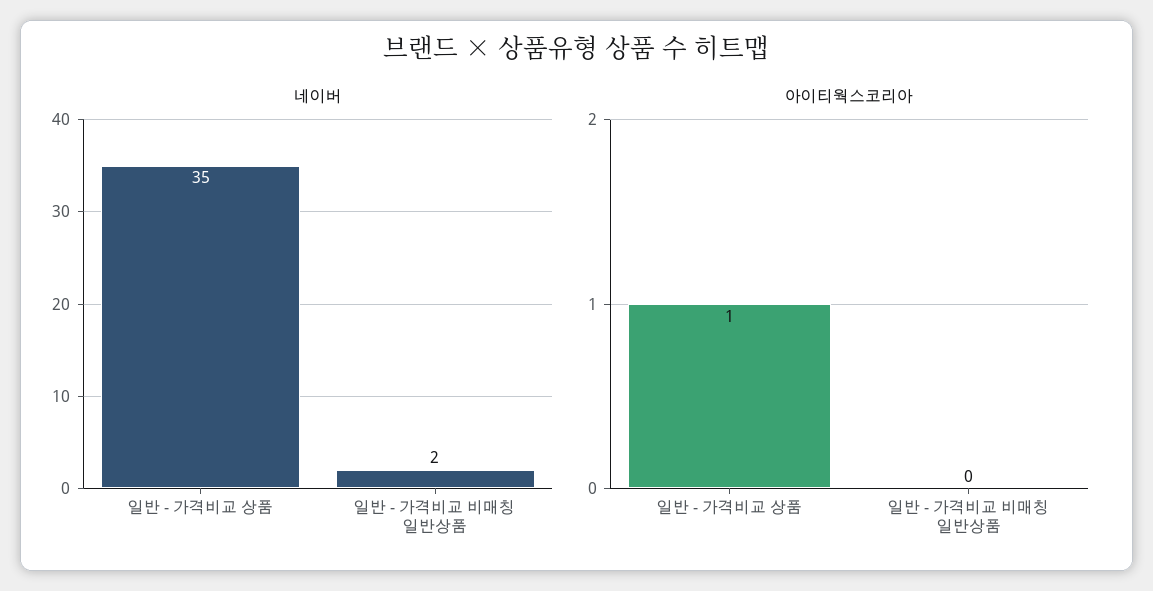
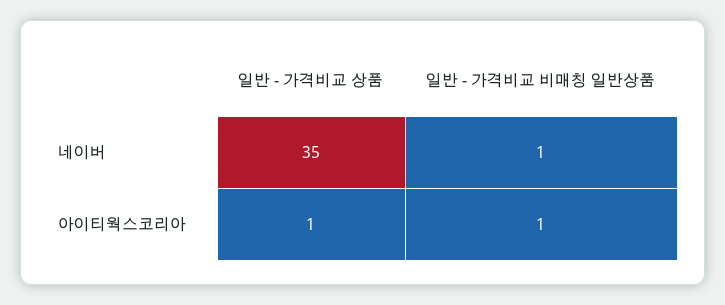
  {
    "네이버": {
      "일반 - 가격비교 상품": 35,
-     "일반 - 가격비교 비매칭 일반상품": 2
+     "일반 - 가격비교 비매칭 일반상품": 1
    },
    "아이티웍스코리아": {
      "일반 - 가격비교 상품": 1,
-     "일반 - 가격비교 비매칭 일반상품": 0
+     "일반 - 가격비교 비매칭 일반상품": 1
    }
  }

